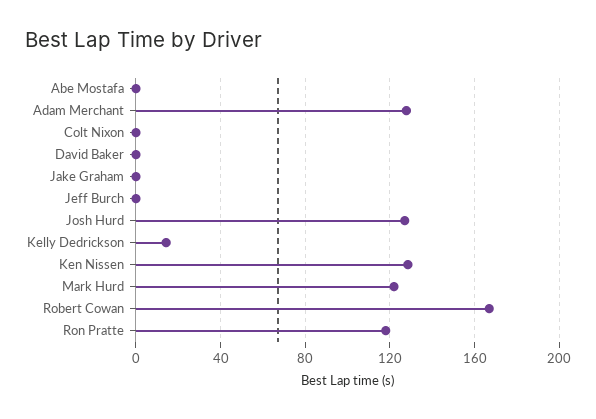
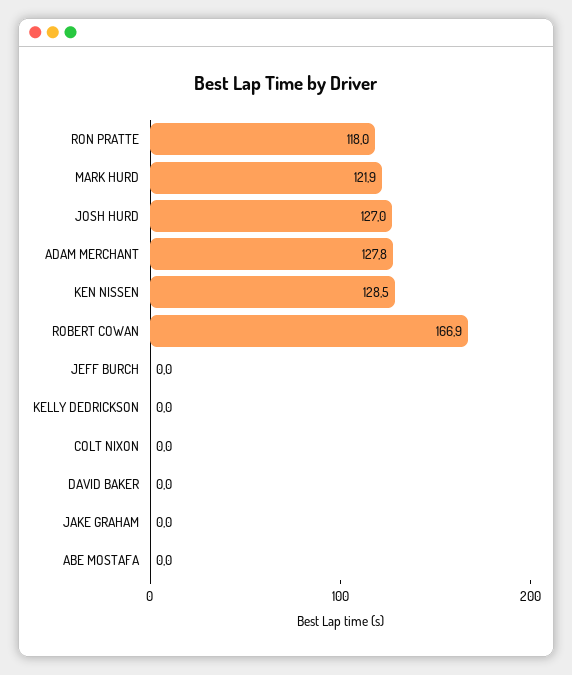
  {
    "Abe Mostafa": 0,
    "Adam Merchant": 127.8,
    "Colt Nixon": 0,
    "David Baker": 0,
    "Jake Graham": 0,
    "Jeff Burch": 0,
    "Josh Hurd": 127,
-   "Kelly Dedrickson": 15,
+   "Kelly Dedrickson": 0,
    "Ken Nissen": 128.5,
    "Mark Hurd": 121.9,
    "Robert Cowan": 166.9,
    "Ron Pratte": 118
  }

